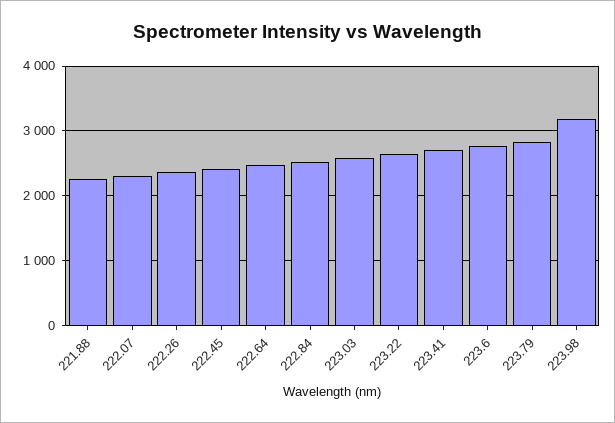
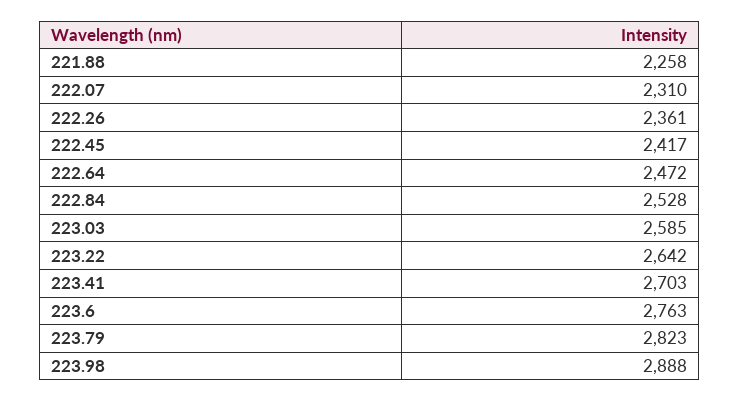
  {
    "221.88": 2258,
    "222.07": 2310,
    "222.26": 2361,
    "222.45": 2417,
    "222.64": 2472,
    "222.84": 2528,
    "223.03": 2585,
    "223.22": 2642,
    "223.41": 2703,
    "223.6": 2763,
    "223.79": 2823,
-   "223.98": 3200
+   "223.98": 2888
  }

